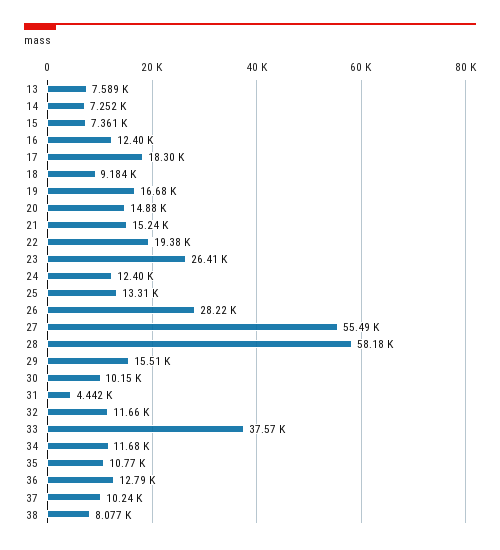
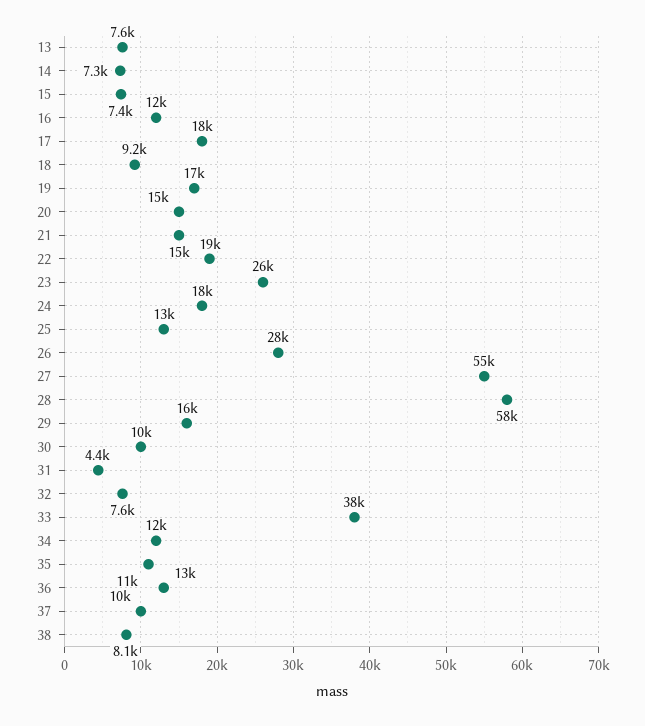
  {
    "13": 7589,
    "14": 7252,
    "15": 7361,
    "16": 12400,
    "17": 18300,
    "18": 9184,
    "19": 16680,
    "20": 14880,
    "21": 15240,
    "22": 19380,
    "23": 26410,
-   "24": 12400,
+   "24": 18000,
    "25": 13310,
    "26": 28220,
    "27": 55490,
    "28": 58180,
    "29": 15510,
    "30": 10150,
    "31": 4442,
-   "32": 11660,
+   "32": 7600,
    "33": 37570,
    "34": 11680,
    "35": 10770,
    "36": 12790,
    "37": 10240,
    "38": 8077
  }

